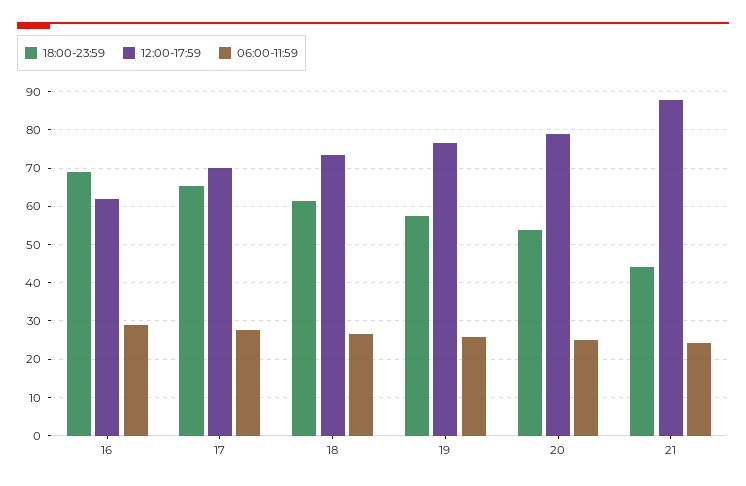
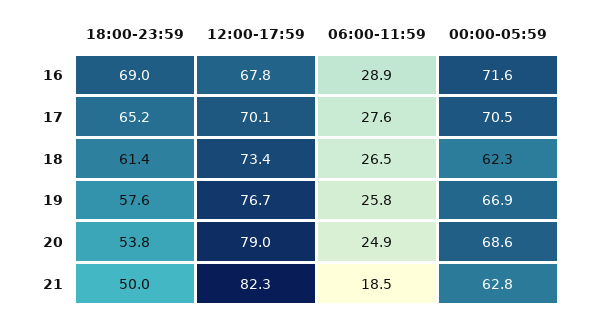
  {
    "18:00-23:59": {
      "16": 69,
      "17": 65.2,
      "18": 61.4,
      "19": 57.6,
      "20": 53.8,
-     "21": 44
+     "21": 50
    },
    "12:00-17:59": {
-     "16": 62,
+     "16": 67.8,
      "17": 70.1,
      "18": 73.4,
      "19": 76.7,
      "20": 79,
-     "21": 88
+     "21": 82.3
    },
    "06:00-11:59": {
      "16": 28.9,
      "17": 27.6,
      "18": 26.5,
      "19": 25.8,
      "20": 24.9,
-     "21": 24
+     "21": 18.5
-   }
+   },
+   "00:00-05:59": {
+     "16": 71.6,
+     "17": 70.5,
+     "18": 62.3,
+     "19": 66.9,
+     "20": 68.6,
+     "21": 62.8
+   }
  }

